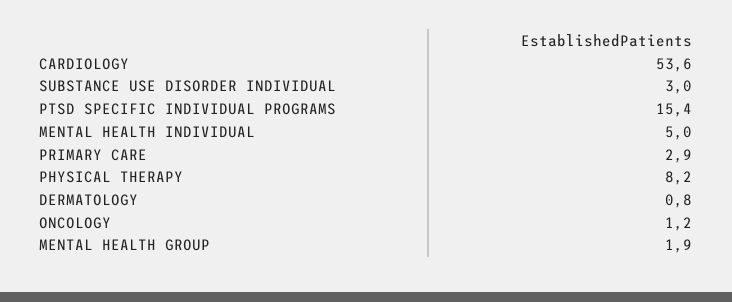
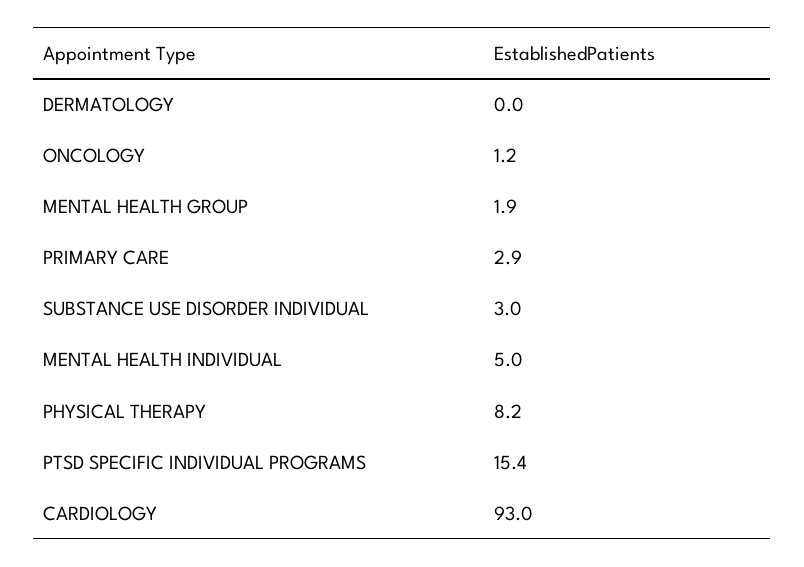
  {
-   "CARDIOLOGY": 53.6,
+   "CARDIOLOGY": 93,
    "SUBSTANCE USE DISORDER INDIVIDUAL": 3,
    "PTSD SPECIFIC INDIVIDUAL PROGRAMS": 15.4,
    "MENTAL HEALTH INDIVIDUAL": 5,
    "PRIMARY CARE": 2.9,
    "PHYSICAL THERAPY": 8.2,
-   "DERMATOLOGY": 0.8,
+   "DERMATOLOGY": 0,
    "ONCOLOGY": 1.2,
    "MENTAL HEALTH GROUP": 1.9
  }

